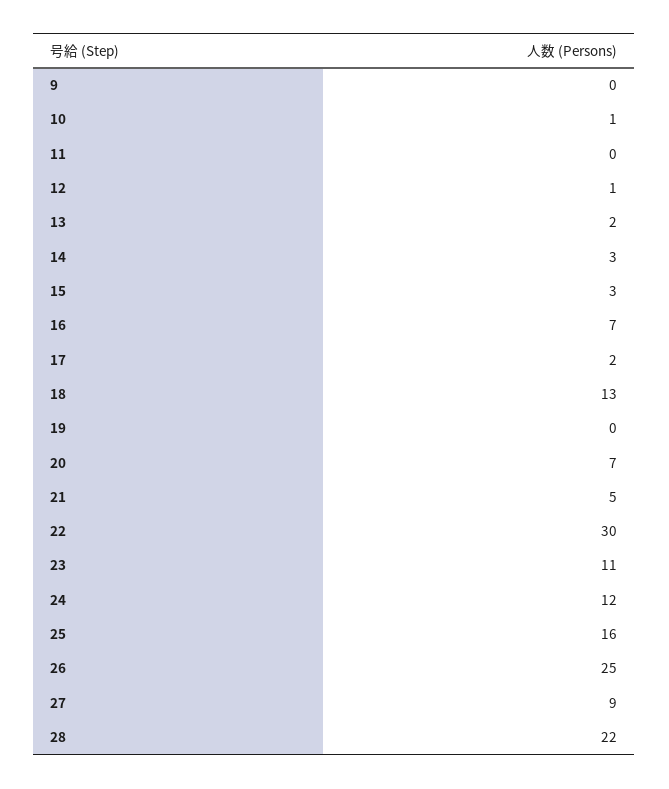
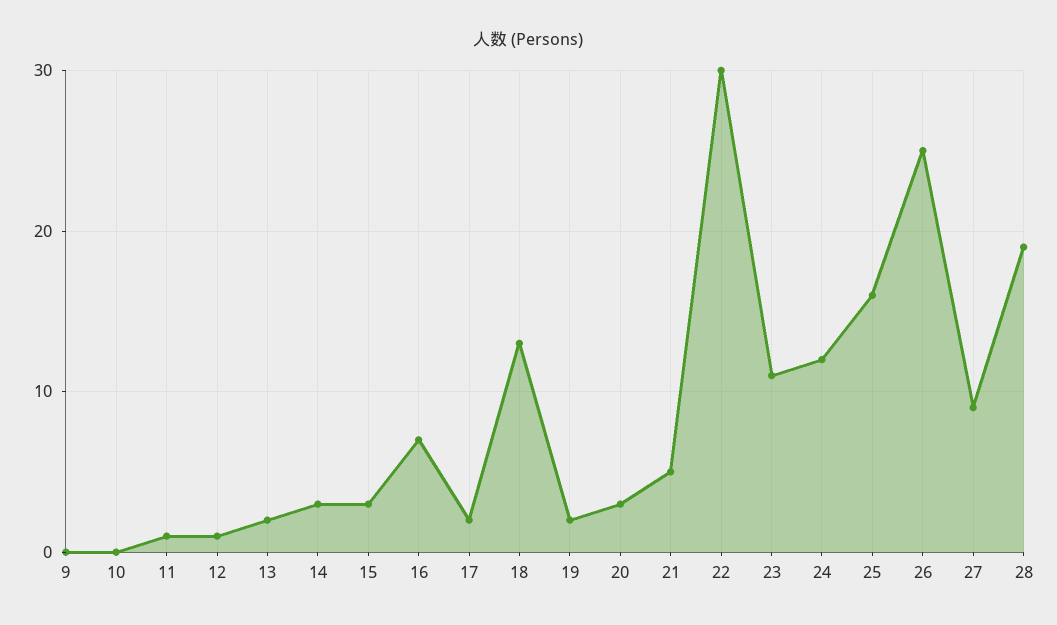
  {
    "9": 0,
-   "10": 1,
+   "10": 0,
-   "11": 0,
+   "11": 1,
    "12": 1,
    "13": 2,
    "14": 3,
    "15": 3,
    "16": 7,
    "17": 2,
    "18": 13,
-   "19": 0,
+   "19": 2,
-   "20": 7,
+   "20": 3,
    "21": 5,
    "22": 30,
    "23": 11,
    "24": 12,
    "25": 16,
    "26": 25,
    "27": 9,
-   "28": 22
+   "28": 19
  }

